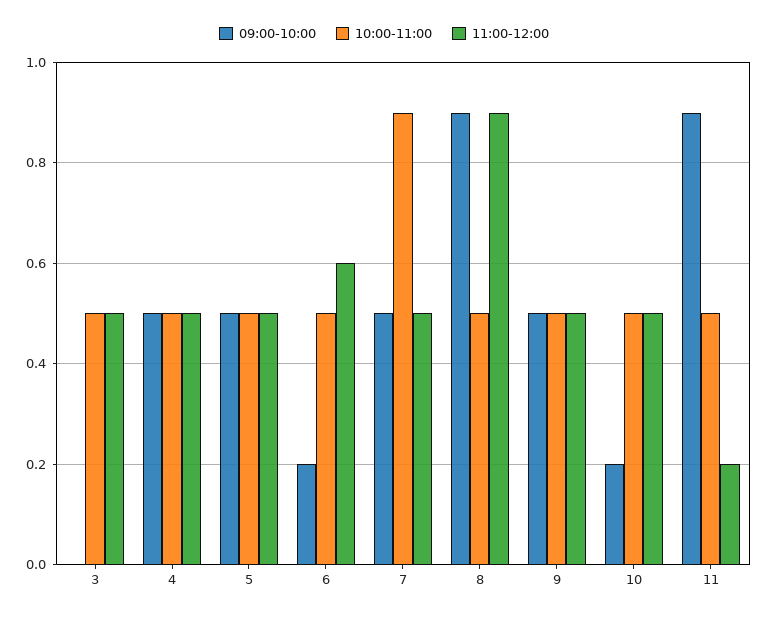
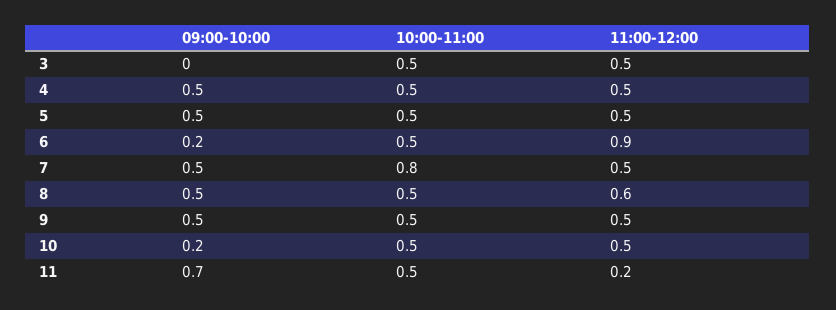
  {
    "09:00-10:00": {
      "3": 0,
      "4": 0.5,
      "5": 0.5,
      "6": 0.2,
      "7": 0.5,
-     "8": 0.9,
+     "8": 0.5,
      "9": 0.5,
      "10": 0.2,
-     "11": 0.9
+     "11": 0.7
    },
    "10:00-11:00": {
      "3": 0.5,
      "4": 0.5,
      "5": 0.5,
      "6": 0.5,
-     "7": 0.9,
+     "7": 0.8,
      "8": 0.5,
      "9": 0.5,
      "10": 0.5,
      "11": 0.5
    },
    "11:00-12:00": {
      "3": 0.5,
      "4": 0.5,
      "5": 0.5,
-     "6": 0.6,
+     "6": 0.9,
      "7": 0.5,
-     "8": 0.9,
+     "8": 0.6,
      "9": 0.5,
      "10": 0.5,
      "11": 0.2
    }
  }

